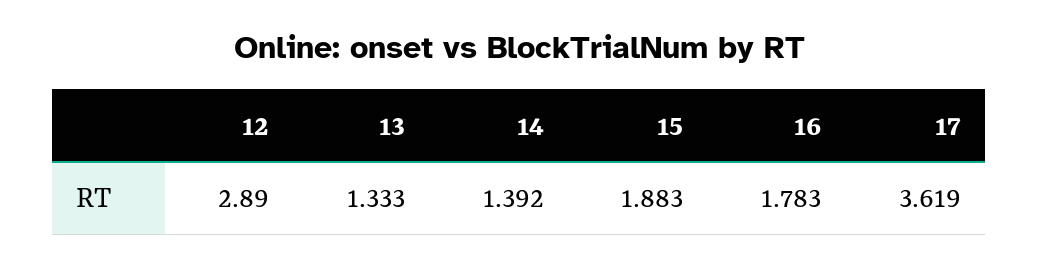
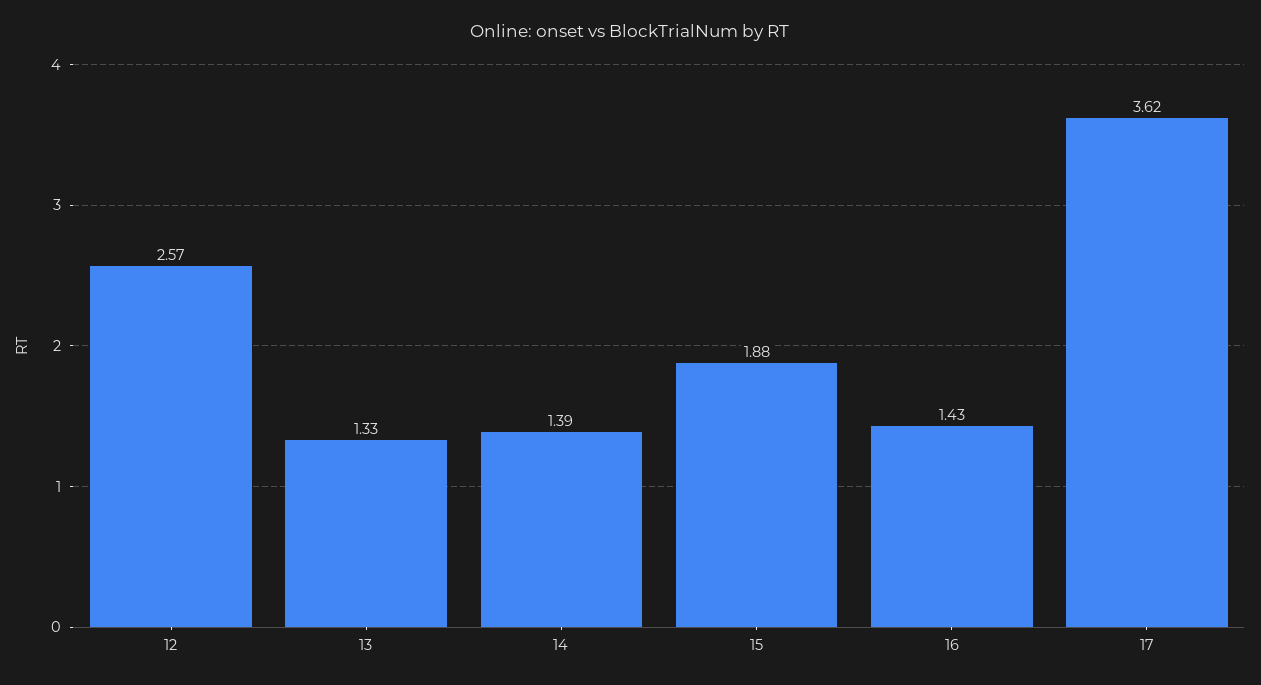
  {
-   "12": 2.89,
+   "12": 2.57,
    "13": 1.333,
    "14": 1.392,
    "15": 1.883,
-   "16": 1.783,
+   "16": 1.43,
    "17": 3.619
  }

